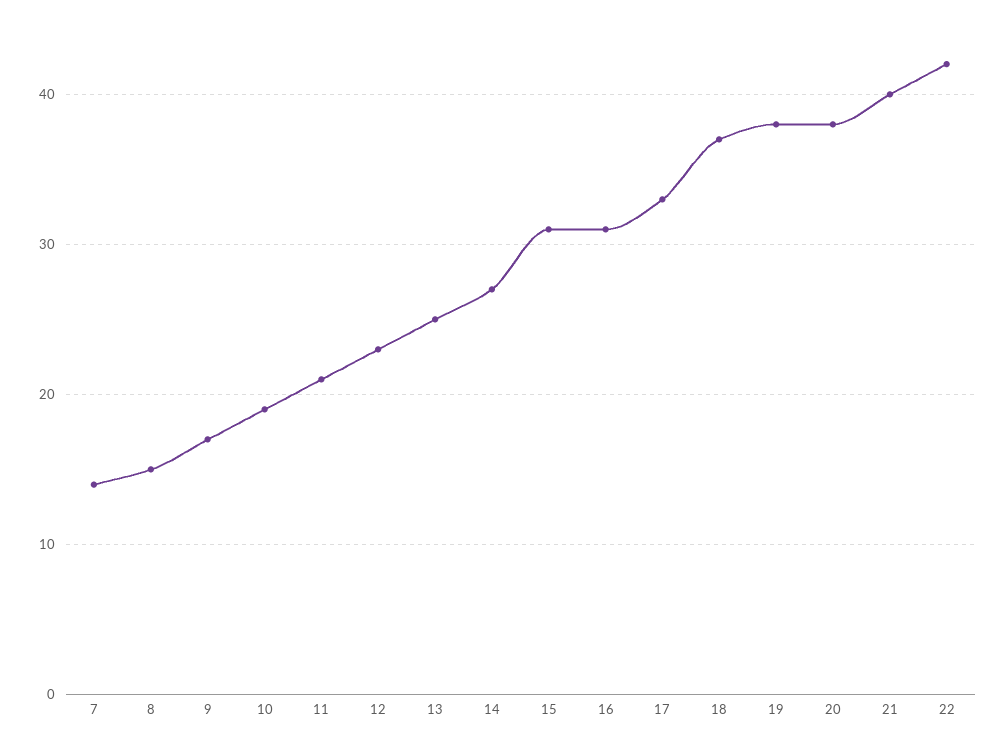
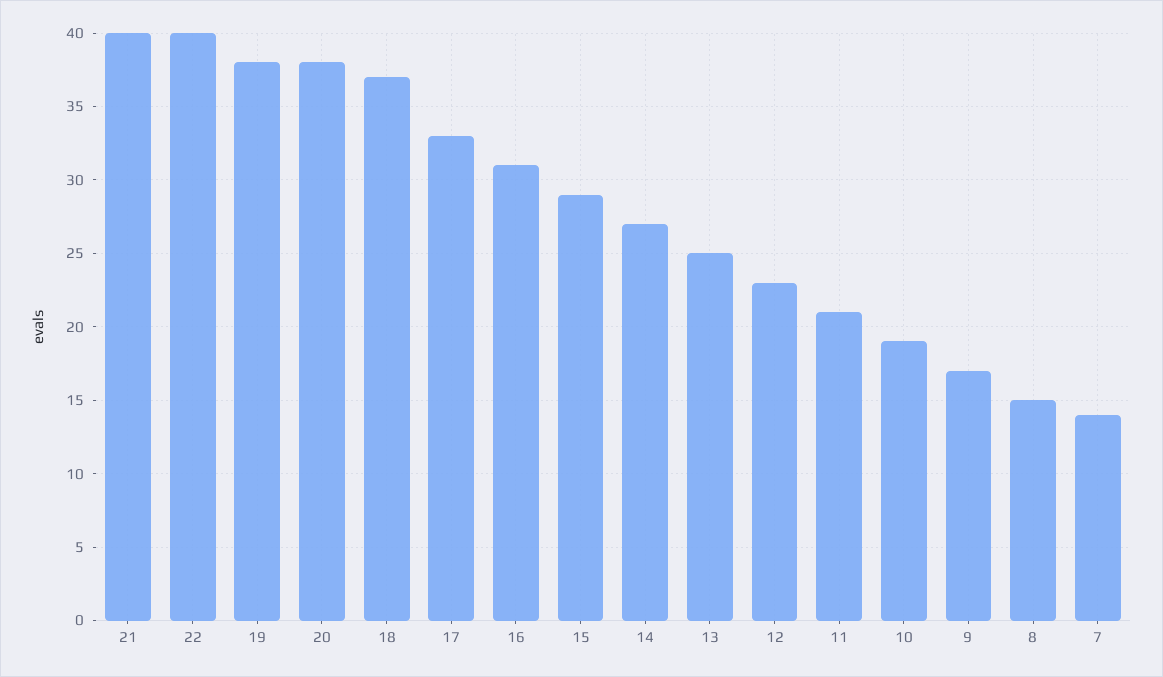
  {
    "7": 14,
    "8": 15,
    "9": 17,
    "10": 19,
    "11": 21,
    "12": 23,
    "13": 25,
    "14": 27,
-   "15": 31,
+   "15": 29,
    "16": 31,
    "17": 33,
    "18": 37,
    "19": 38,
    "20": 38,
    "21": 40,
-   "22": 42
+   "22": 40
  }

